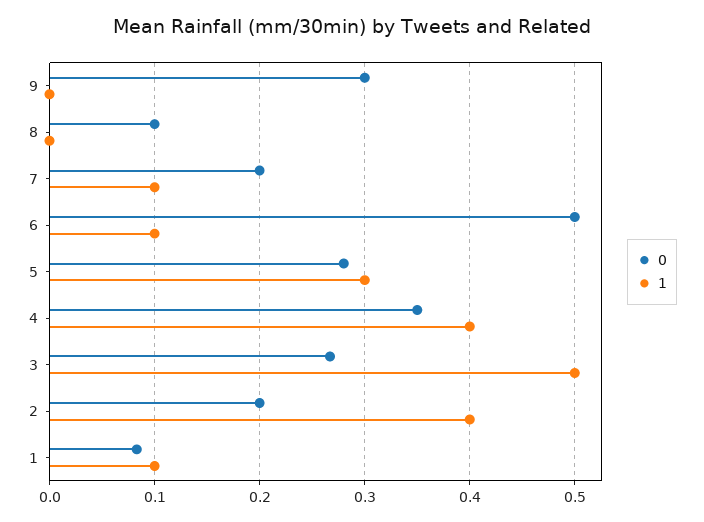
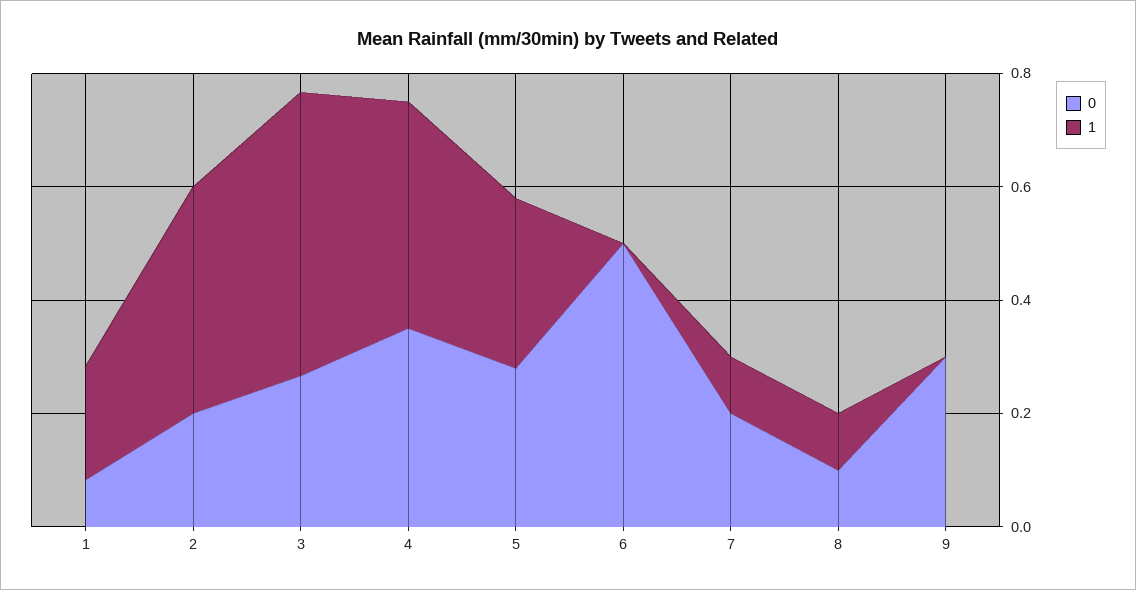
  {
    "0": {
      "9": 0.3,
      "8": 0.1,
      "7": 0.2,
      "6": 0.5,
      "5": 0.28,
      "4": 0.35,
      "3": 0.27,
      "2": 0.2,
      "1": 0.08
    },
    "1": {
      "9": 0,
-     "8": 0,
+     "8": 0.1,
      "7": 0.1,
-     "6": 0.1,
+     "6": 0,
      "5": 0.3,
      "4": 0.4,
      "3": 0.5,
      "2": 0.4,
-     "1": 0.1
+     "1": 0.2
    }
  }

